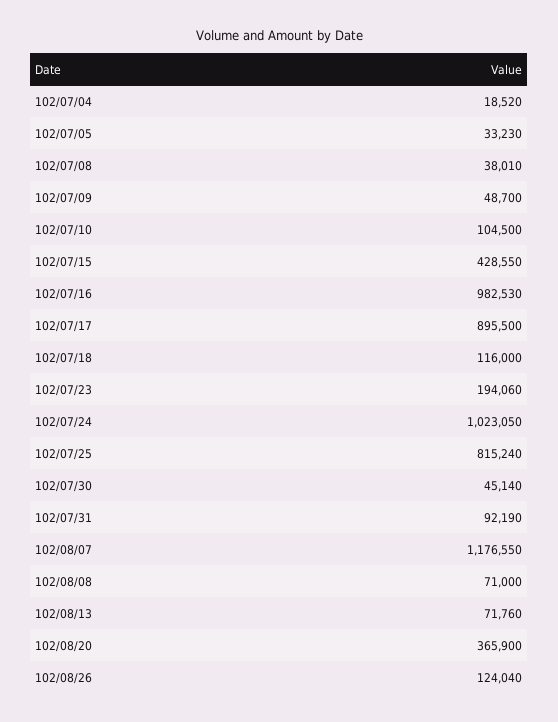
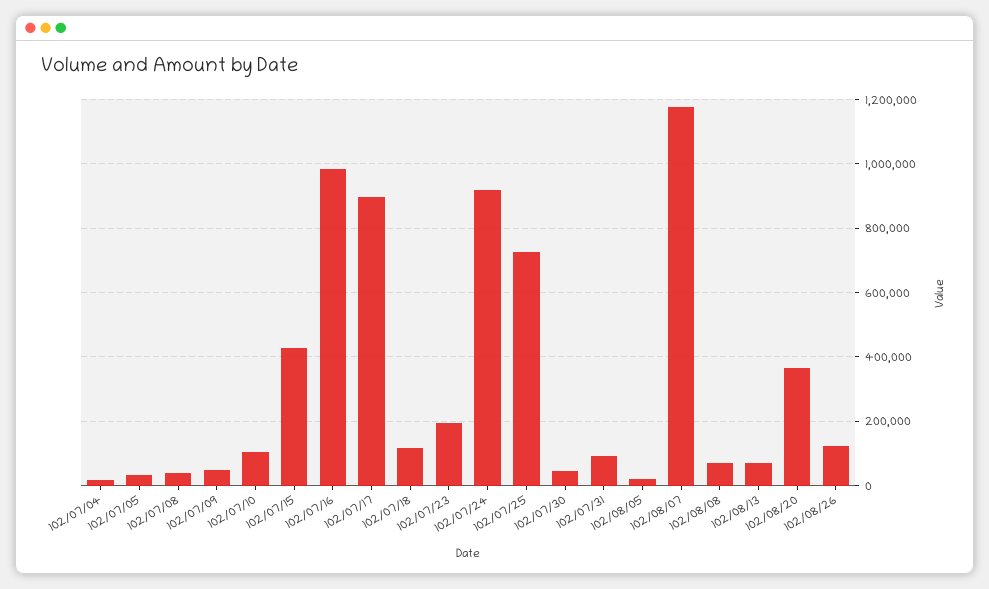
  {
    "102/07/04": 18520,
    "102/07/05": 33230,
    "102/07/08": 38010,
    "102/07/09": 48700,
    "102/07/10": 104500,
    "102/07/15": 428550,
    "102/07/16": 982530,
    "102/07/17": 895500,
    "102/07/18": 116000,
    "102/07/23": 194060,
-   "102/07/24": 1023050,
+   "102/07/24": 920000,
-   "102/07/25": 815240,
+   "102/07/25": 720000,
    "102/07/30": 45140,
    "102/07/31": 92190,
    "102/08/07": 1176550,
    "102/08/08": 71000,
    "102/08/13": 71760,
    "102/08/20": 365900,
-   "102/08/26": 124040
+   "102/08/26": 124040,
+   "102/08/05": 20000
  }

